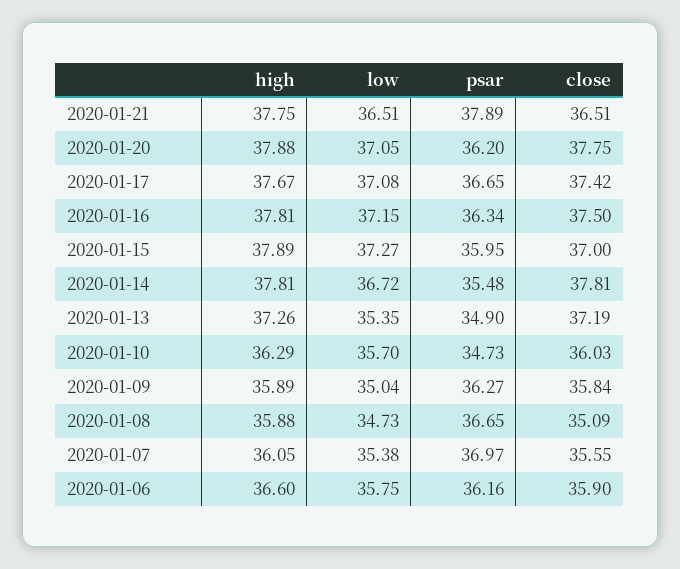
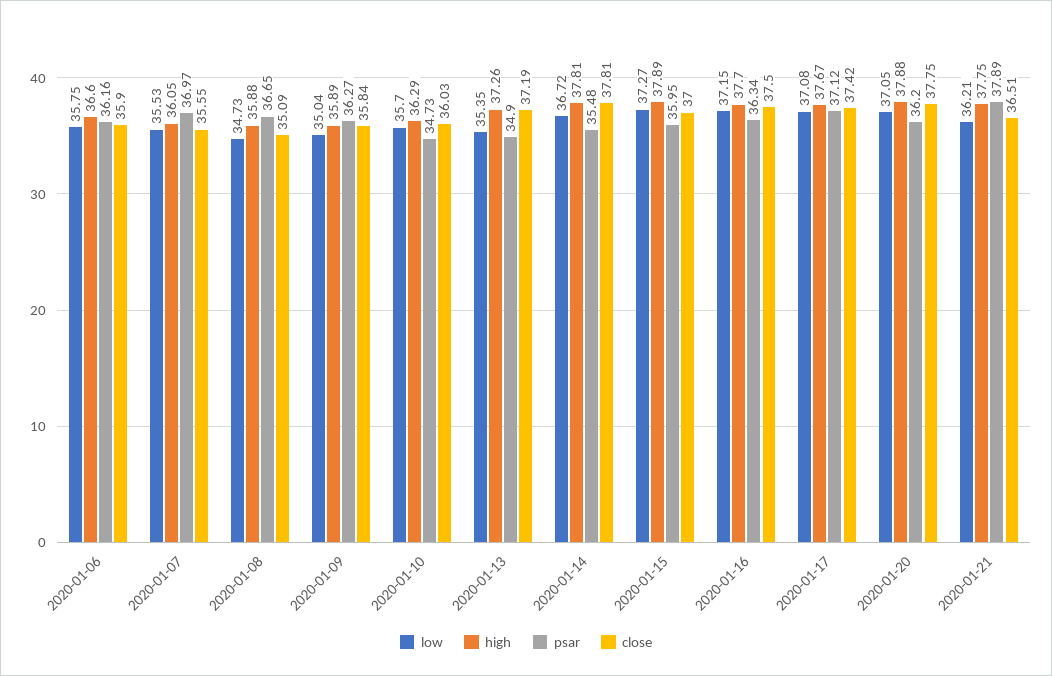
  {
    "high": {
      "2020-01-21": 37.75,
      "2020-01-20": 37.88,
      "2020-01-17": 37.67,
-     "2020-01-16": 37.81,
+     "2020-01-16": 37.7,
      "2020-01-15": 37.89,
      "2020-01-14": 37.81,
      "2020-01-13": 37.26,
      "2020-01-10": 36.29,
      "2020-01-09": 35.89,
      "2020-01-08": 35.88,
      "2020-01-07": 36.05,
      "2020-01-06": 36.6
    },
    "low": {
-     "2020-01-21": 36.51,
+     "2020-01-21": 36.21,
      "2020-01-20": 37.05,
      "2020-01-17": 37.08,
      "2020-01-16": 37.15,
      "2020-01-15": 37.27,
      "2020-01-14": 36.72,
      "2020-01-13": 35.35,
      "2020-01-10": 35.7,
      "2020-01-09": 35.04,
      "2020-01-08": 34.73,
-     "2020-01-07": 35.38,
+     "2020-01-07": 35.53,
      "2020-01-06": 35.75
    },
    "psar": {
      "2020-01-21": 37.89,
      "2020-01-20": 36.2,
-     "2020-01-17": 36.65,
+     "2020-01-17": 37.12,
      "2020-01-16": 36.34,
      "2020-01-15": 35.95,
      "2020-01-14": 35.48,
      "2020-01-13": 34.9,
      "2020-01-10": 34.73,
      "2020-01-09": 36.27,
      "2020-01-08": 36.65,
      "2020-01-07": 36.97,
      "2020-01-06": 36.16
    },
    "close": {
      "2020-01-21": 36.51,
      "2020-01-20": 37.75,
      "2020-01-17": 37.42,
      "2020-01-16": 37.5,
      "2020-01-15": 37,
      "2020-01-14": 37.81,
      "2020-01-13": 37.19,
      "2020-01-10": 36.03,
      "2020-01-09": 35.84,
      "2020-01-08": 35.09,
      "2020-01-07": 35.55,
      "2020-01-06": 35.9
    }
  }

